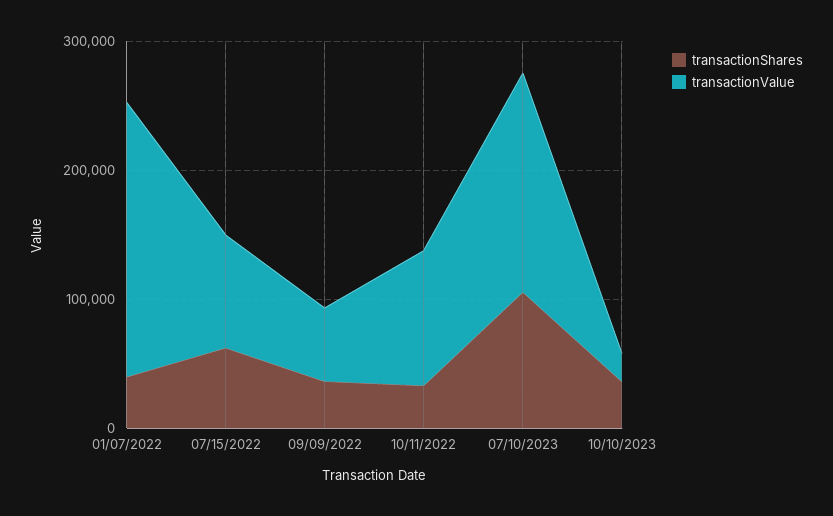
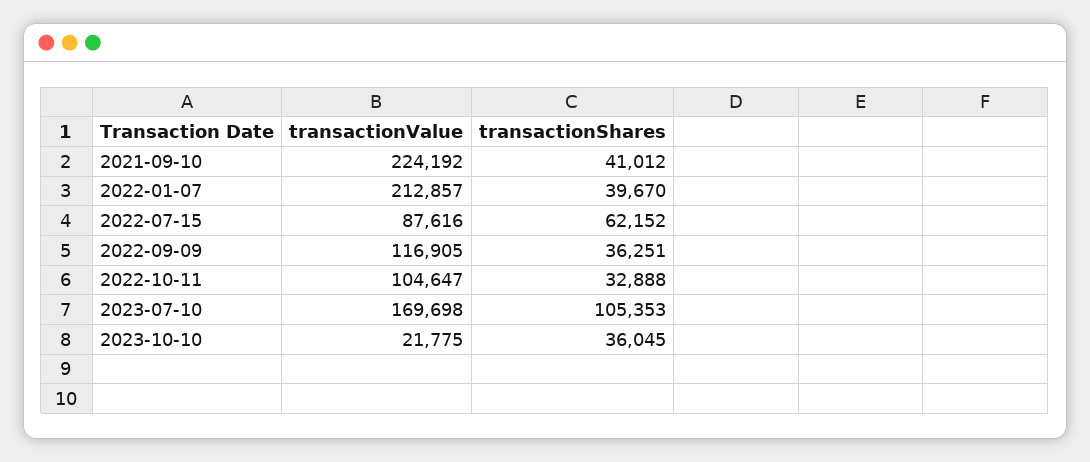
  {
    "transactionShares": {
      "01/07/2022": 39670,
      "07/15/2022": 62152,
      "09/09/2022": 36251,
      "10/11/2022": 32888,
      "07/10/2023": 105353,
-     "10/10/2023": 36045
+     "10/10/2023": 36045,
+     "2021-09-10": 41012
    },
    "transactionValue": {
      "01/07/2022": 212857,
      "07/15/2022": 87616,
-     "09/09/2022": 60000,
+     "09/09/2022": 116905,
      "10/11/2022": 104647,
      "07/10/2023": 169698,
-     "10/10/2023": 21775
+     "10/10/2023": 21775,
+     "2021-09-10": 224192
    }
  }

